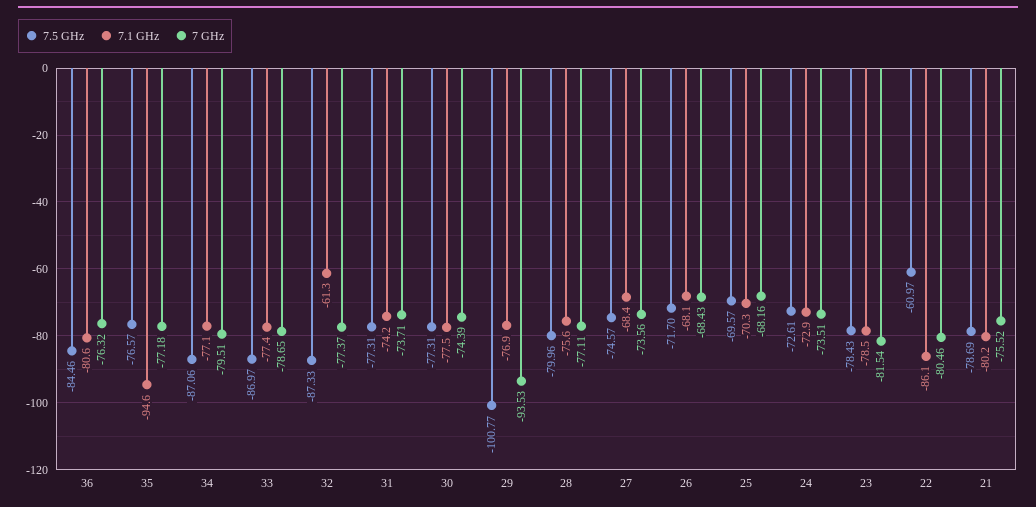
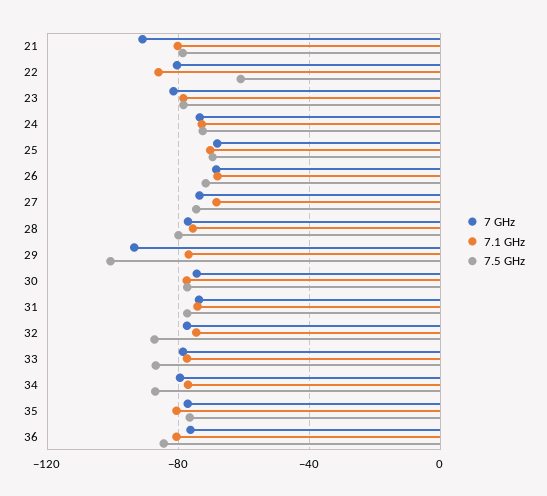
  {
    "7.5 GHz": {
      "36": -84.46,
      "35": -76.57,
      "34": -87.06,
      "33": -86.97,
      "32": -87.33,
      "31": -77.31,
      "30": -77.31,
      "29": -100.77,
      "28": -79.96,
      "27": -74.57,
      "26": -71.7,
      "25": -69.57,
      "24": -72.61,
      "23": -78.43,
      "22": -60.97,
      "21": -78.69
    },
    "7.1 GHz": {
      "36": -80.6,
-     "35": -94.6,
+     "35": -80,
      "34": -77.1,
      "33": -77.4,
-     "32": -61.3,
+     "32": -75,
      "31": -74.2,
      "30": -77.5,
      "29": -76.9,
      "28": -75.6,
      "27": -68.4,
      "26": -68.1,
      "25": -70.3,
      "24": -72.9,
      "23": -78.5,
      "22": -86.1,
      "21": -80.2
    },
    "7 GHz": {
      "36": -76.32,
      "35": -77.18,
      "34": -79.51,
      "33": -78.65,
      "32": -77.37,
      "31": -73.71,
      "30": -74.39,
      "29": -93.53,
      "28": -77.11,
      "27": -73.56,
      "26": -68.43,
      "25": -68.16,
      "24": -73.51,
      "23": -81.54,
      "22": -80.46,
-     "21": -75.52
+     "21": -90
    }
  }

